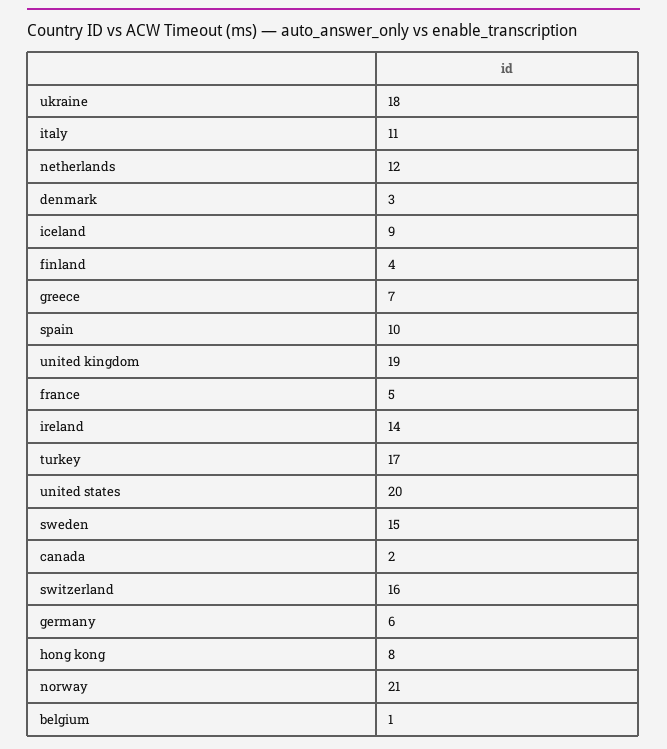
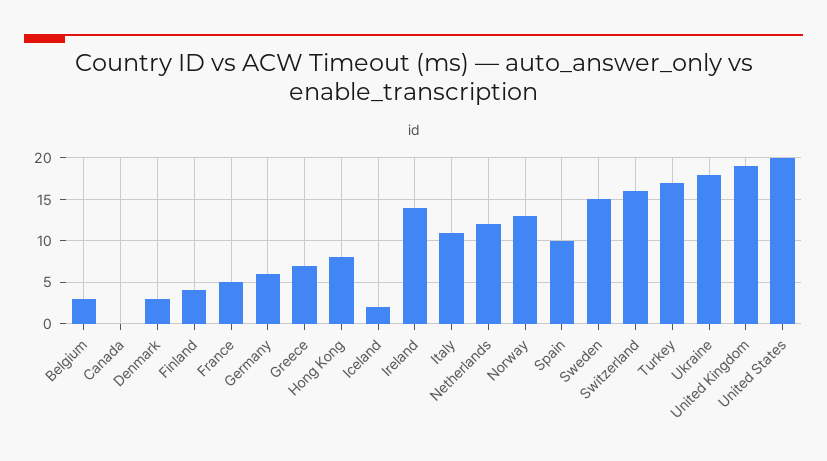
  {
    "ukraine": 18,
    "italy": 11,
    "netherlands": 12,
    "denmark": 3,
-   "iceland": 9,
+   "iceland": 2,
    "finland": 4,
    "greece": 7,
    "spain": 10,
    "united kingdom": 19,
    "france": 5,
    "ireland": 14,
    "turkey": 17,
    "united states": 20,
    "sweden": 15,
-   "canada": 2,
+   "canada": 0,
    "switzerland": 16,
    "germany": 6,
    "hong kong": 8,
-   "norway": 21,
+   "norway": 13,
-   "belgium": 1
+   "belgium": 3
  }

